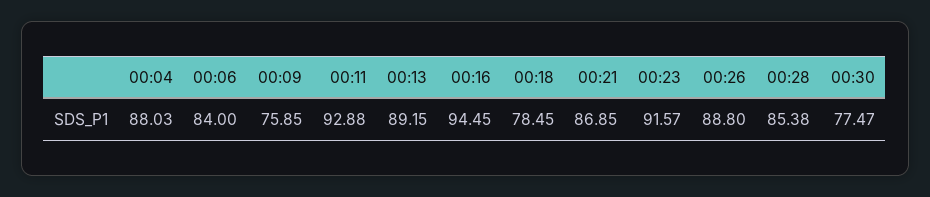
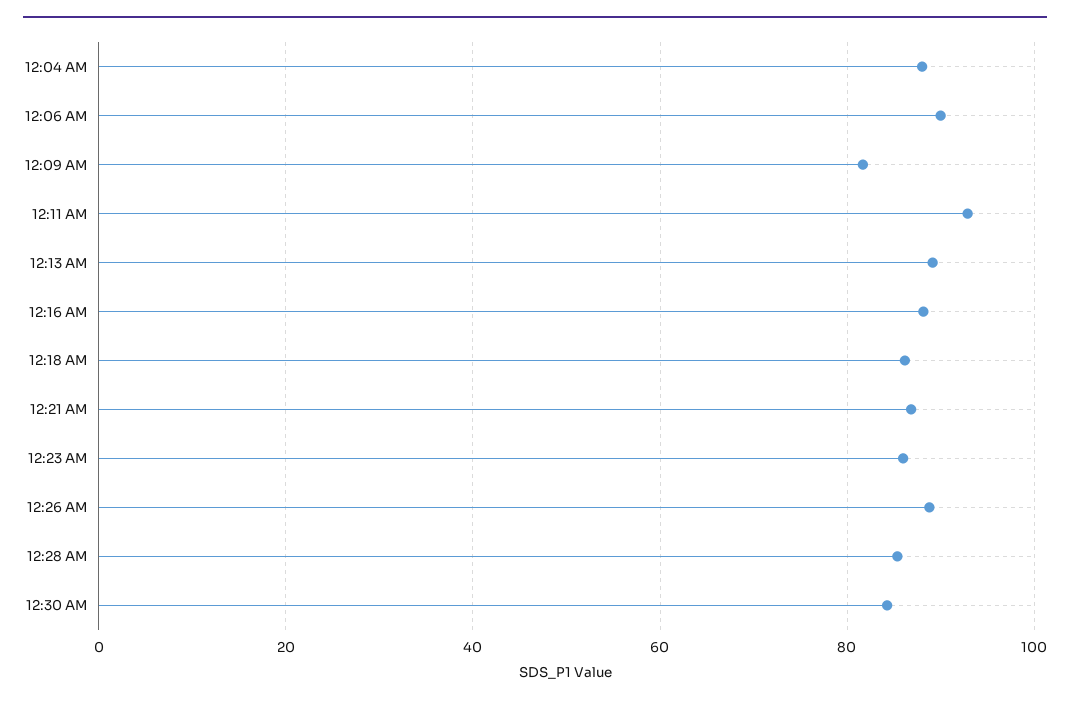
  {
    "00:04": 88.03,
-   "00:06": 84,
+   "00:06": 90,
-   "00:09": 75.85,
+   "00:09": 82,
    "00:11": 92.88,
    "00:13": 89.15,
-   "00:16": 94.45,
+   "00:16": 88,
-   "00:18": 78.45,
+   "00:18": 86,
    "00:21": 86.85,
-   "00:23": 91.57,
+   "00:23": 86,
    "00:26": 88.8,
    "00:28": 85.38,
-   "00:30": 77.47
+   "00:30": 84
  }

